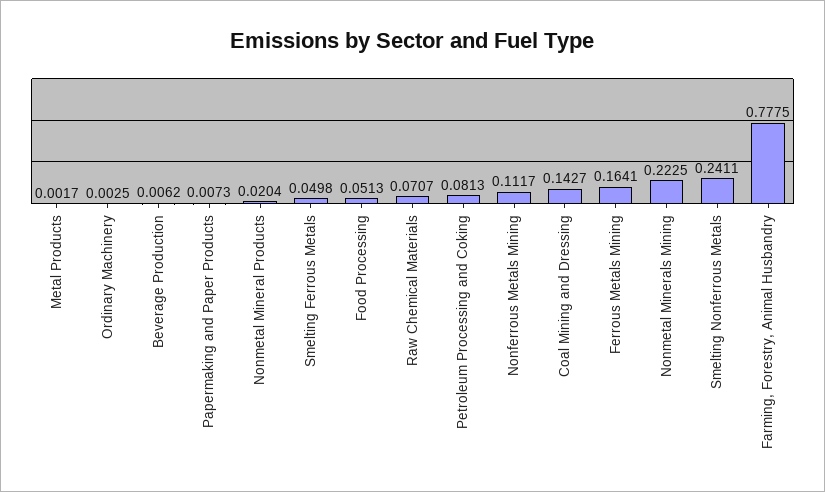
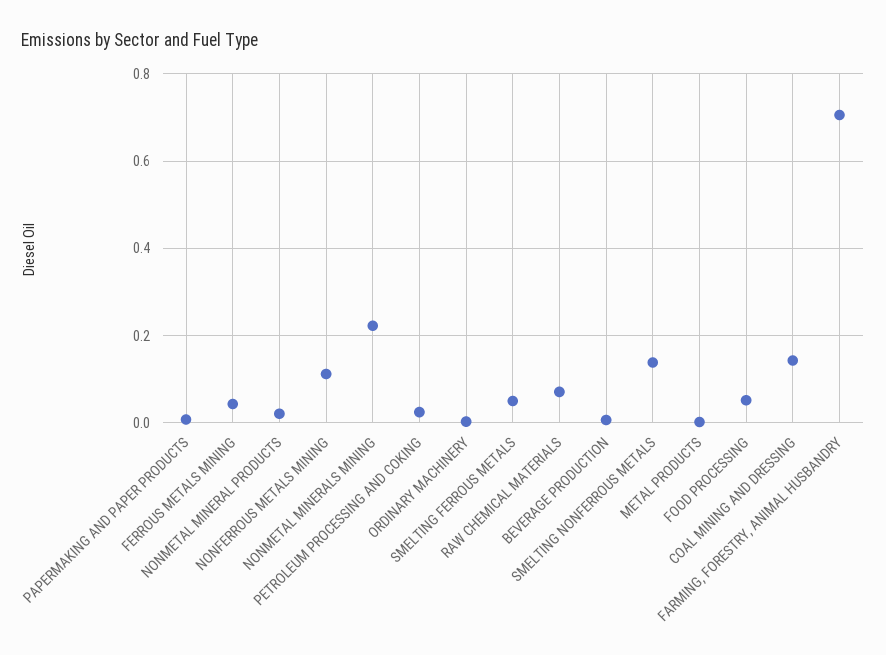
  {
    "Metal Products": 0.0017,
    "Ordinary Machinery": 0.0025,
    "Beverage Production": 0.0062,
    "Papermaking and Paper Products": 0.0073,
    "Nonmetal Mineral Products": 0.0204,
    "Smelting Ferrous Metals": 0.0498,
    "Food Processing": 0.0513,
    "Raw Chemical Materials": 0.0707,
-   "Petroleum Processing and Coking": 0.0813,
+   "Petroleum Processing and Coking": 0.02,
    "Nonferrous Metals Mining": 0.1117,
    "Coal Mining and Dressing": 0.1427,
-   "Ferrous Metals Mining": 0.1641,
+   "Ferrous Metals Mining": 0.04,
    "Nonmetal Minerals Mining": 0.2225,
-   "Smelting Nonferrous Metals": 0.2411,
+   "Smelting Nonferrous Metals": 0.14,
-   "Farming, Forestry, Animal Husbandry": 0.7775
+   "Farming, Forestry, Animal Husbandry": 0.7
  }

